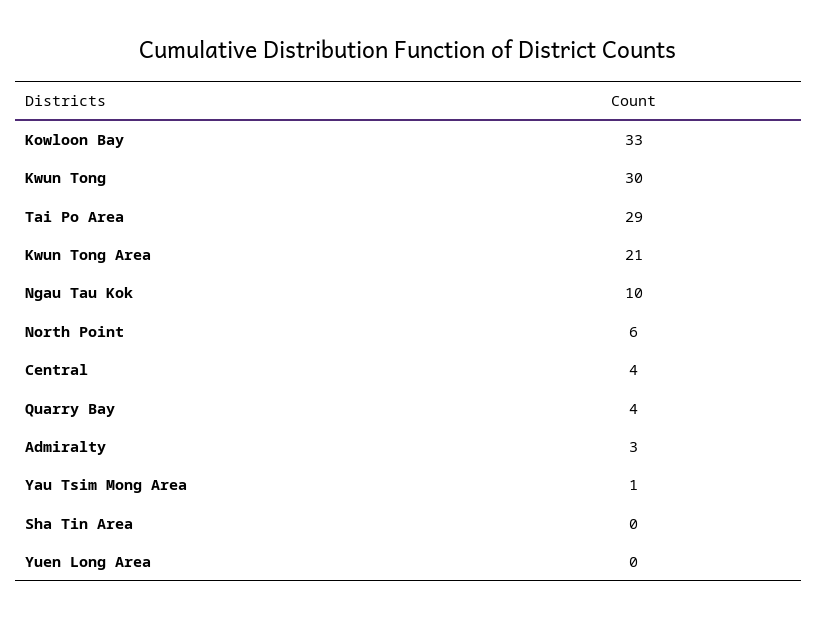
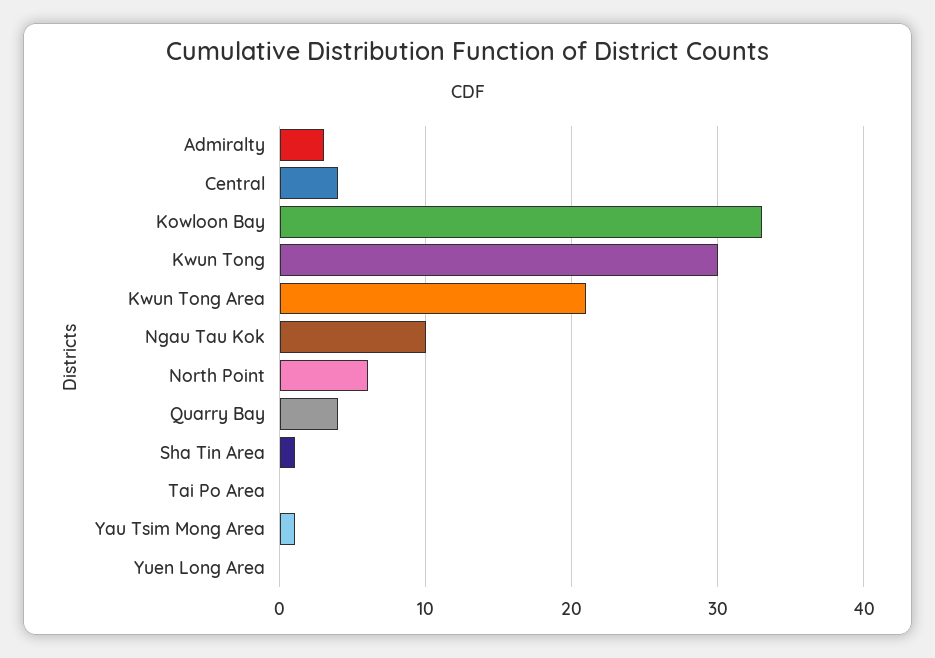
  {
    "Kowloon Bay": 33,
    "Kwun Tong": 30,
-   "Tai Po Area": 29,
+   "Tai Po Area": 0,
    "Kwun Tong Area": 21,
    "Ngau Tau Kok": 10,
    "North Point": 6,
    "Central": 4,
    "Quarry Bay": 4,
    "Admiralty": 3,
    "Yau Tsim Mong Area": 1,
-   "Sha Tin Area": 0,
+   "Sha Tin Area": 1,
    "Yuen Long Area": 0
  }

